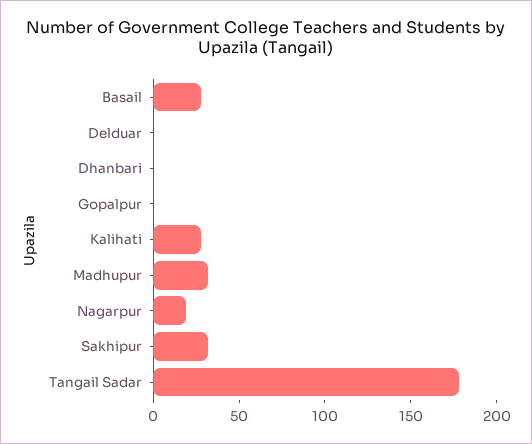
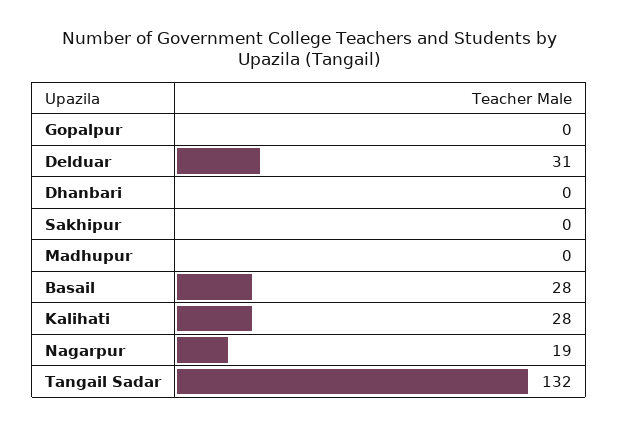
  {
    "Basail": 28,
-   "Delduar": 0,
+   "Delduar": 31,
    "Dhanbari": 0,
    "Gopalpur": 0,
    "Kalihati": 28,
-   "Madhupur": 30,
+   "Madhupur": 0,
    "Nagarpur": 19,
-   "Sakhipur": 30,
+   "Sakhipur": 0,
-   "Tangail Sadar": 180
+   "Tangail Sadar": 132
  }

